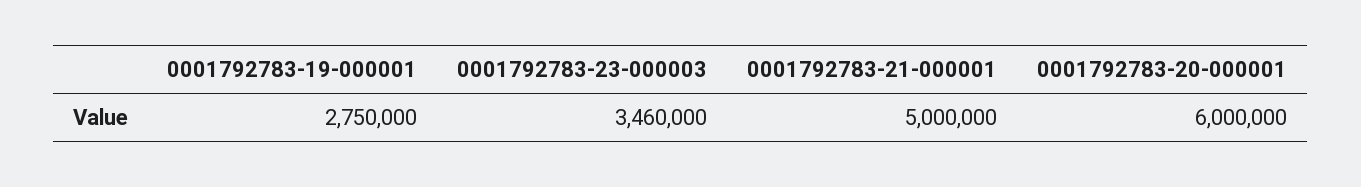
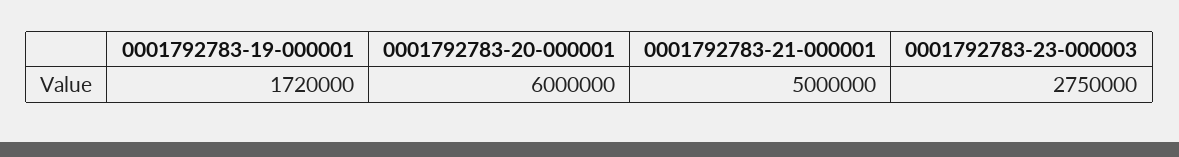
  {
-   "0001792783-19-000001": 2750000,
+   "0001792783-19-000001": 1720000,
-   "0001792783-23-000003": 3460000,
+   "0001792783-23-000003": 2750000,
    "0001792783-21-000001": 5000000,
    "0001792783-20-000001": 6000000
  }

